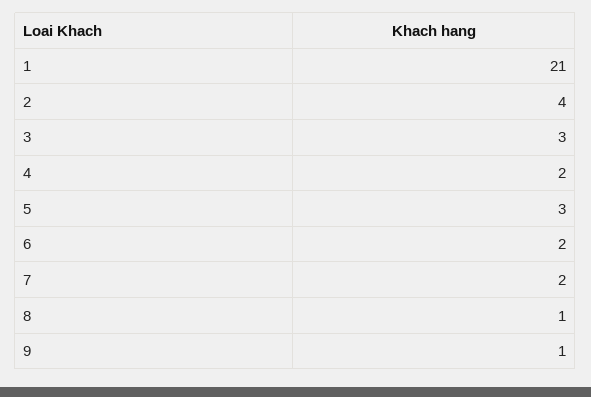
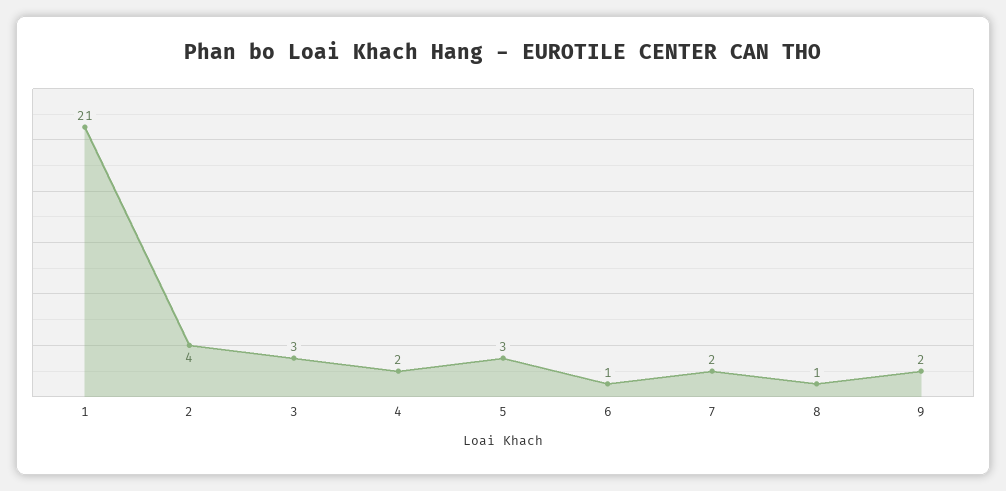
  {
    "1": 21,
    "2": 4,
    "3": 3,
    "4": 2,
    "5": 3,
-   "6": 2,
+   "6": 1,
    "7": 2,
    "8": 1,
-   "9": 1
+   "9": 2
  }

